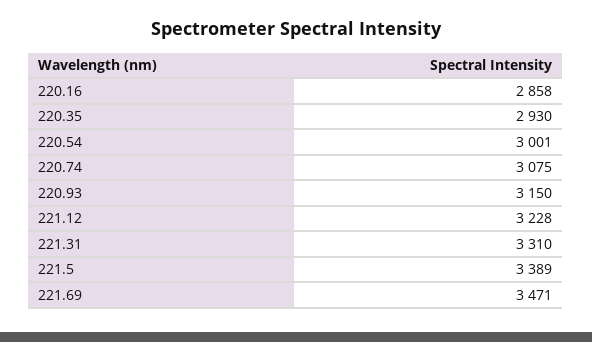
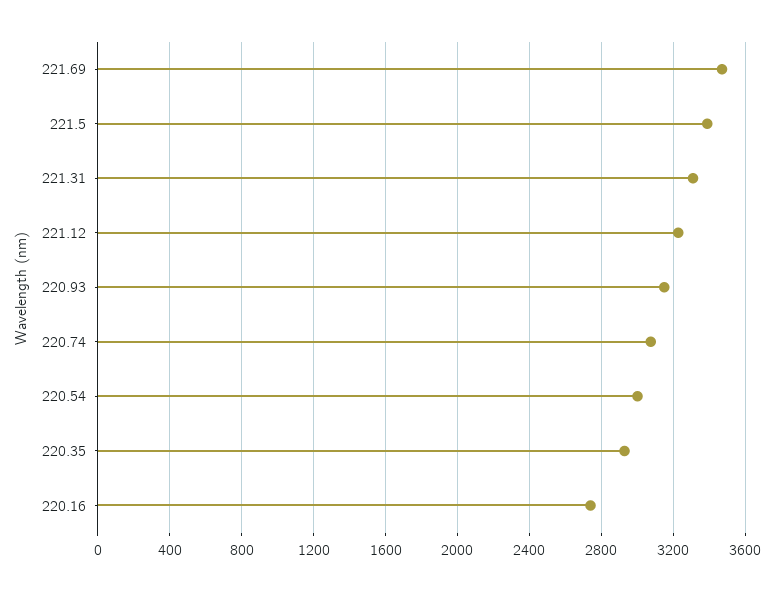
  {
-   "220.16": 2858,
+   "220.16": 2750,
    "220.35": 2930,
    "220.54": 3001,
    "220.74": 3075,
    "220.93": 3150,
    "221.12": 3228,
    "221.31": 3310,
    "221.5": 3389,
    "221.69": 3471
  }

